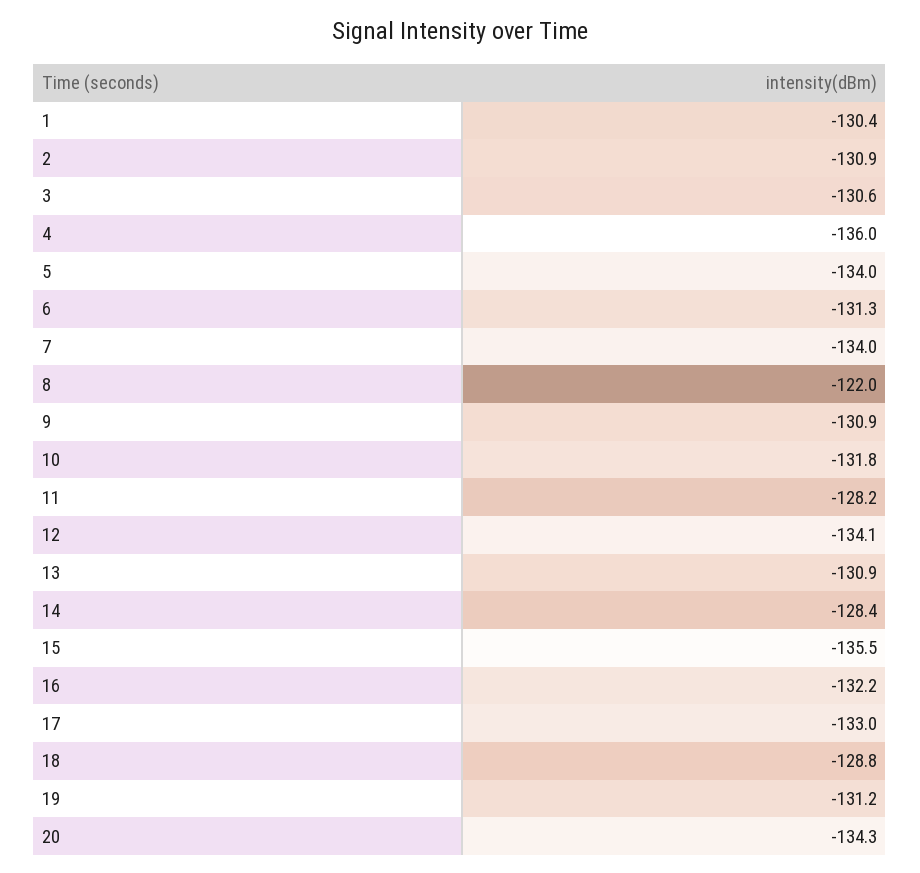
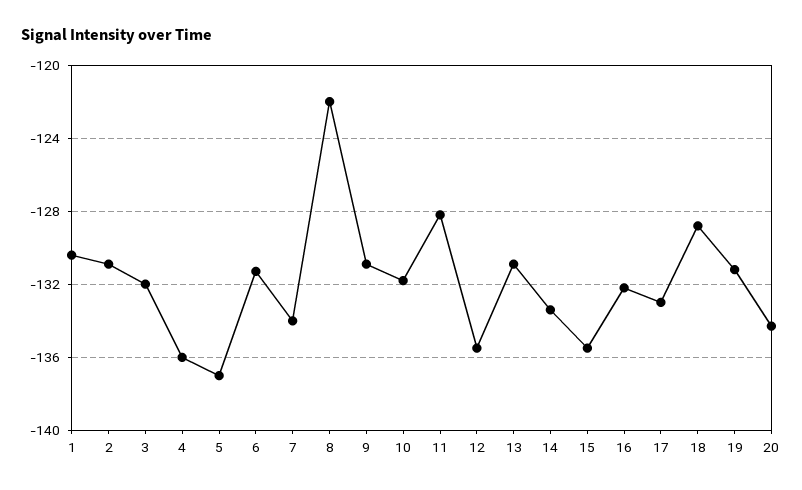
  {
    "1": -130.4,
    "2": -130.9,
-   "3": -130.6,
+   "3": -132,
    "4": -136,
-   "5": -134,
+   "5": -137,
    "6": -131.3,
    "7": -134,
    "8": -122,
    "9": -130.9,
    "10": -131.8,
    "11": -128.2,
-   "12": -134.1,
+   "12": -135.5,
    "13": -130.9,
-   "14": -128.4,
+   "14": -133.5,
    "15": -135.5,
    "16": -132.2,
    "17": -133,
    "18": -128.8,
    "19": -131.2,
    "20": -134.3
  }

